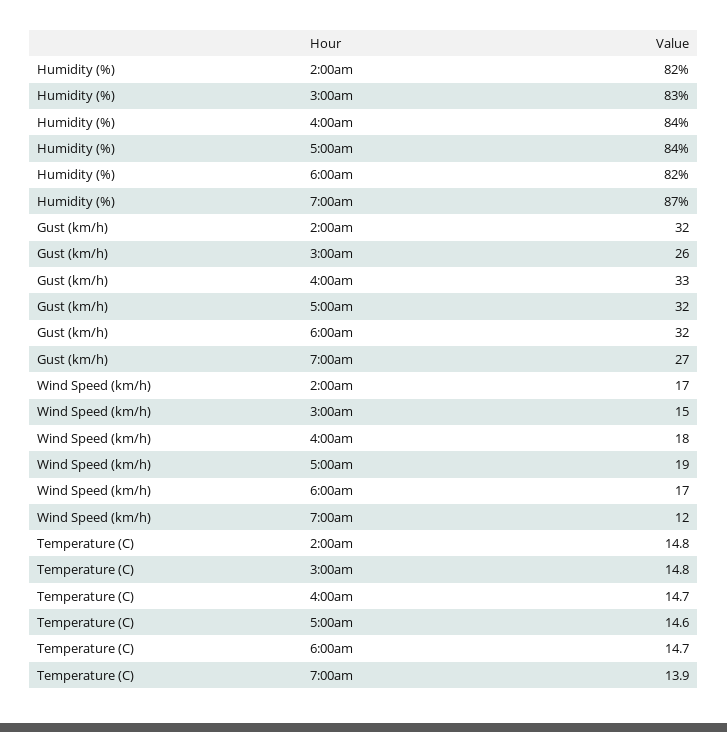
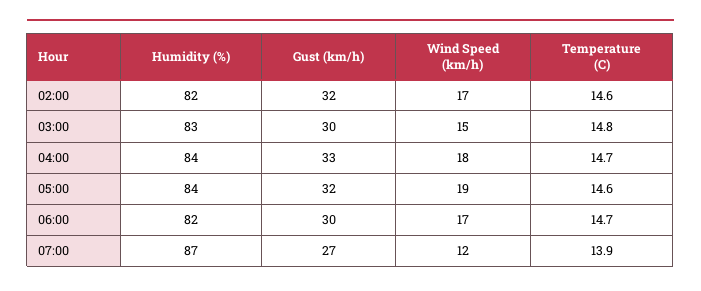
  {
    "Humidity (%)": {
      "2:00am": 82,
      "3:00am": 83,
      "4:00am": 84,
      "5:00am": 84,
      "6:00am": 82,
      "7:00am": 87
    },
    "Gust (km/h)": {
      "2:00am": 32,
-     "3:00am": 26,
+     "3:00am": 30,
      "4:00am": 33,
      "5:00am": 32,
-     "6:00am": 32,
+     "6:00am": 30,
      "7:00am": 27
    },
    "Wind Speed (km/h)": {
      "2:00am": 17,
      "3:00am": 15,
      "4:00am": 18,
      "5:00am": 19,
      "6:00am": 17,
      "7:00am": 12
    },
    "Temperature (C)": {
-     "2:00am": 14.8,
+     "2:00am": 14.6,
      "3:00am": 14.8,
      "4:00am": 14.7,
      "5:00am": 14.6,
      "6:00am": 14.7,
      "7:00am": 13.9
    }
  }

